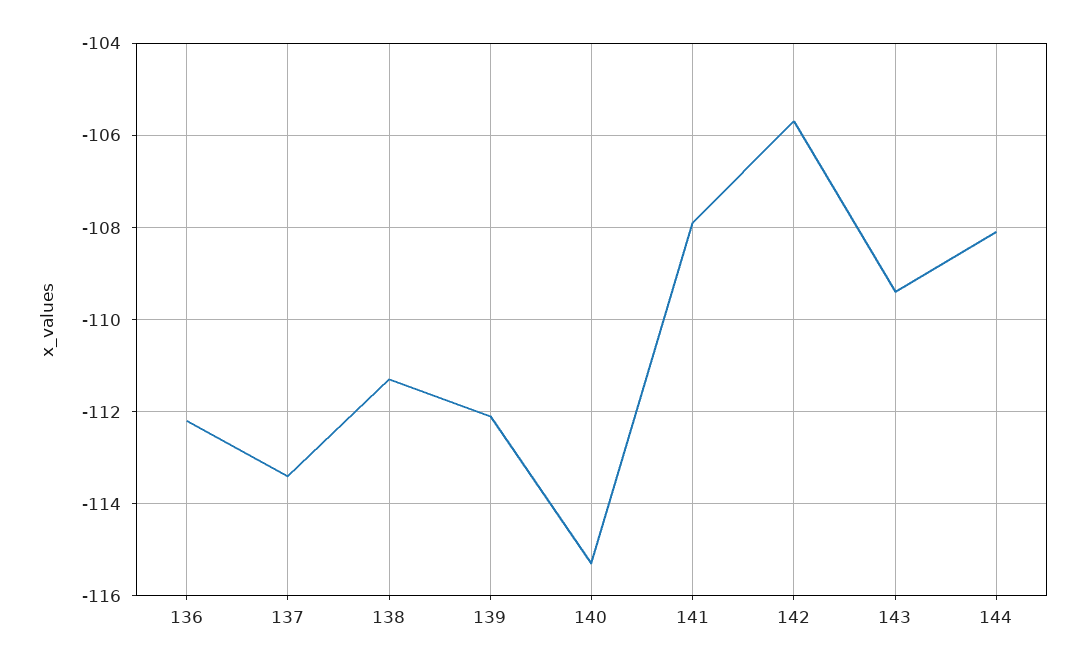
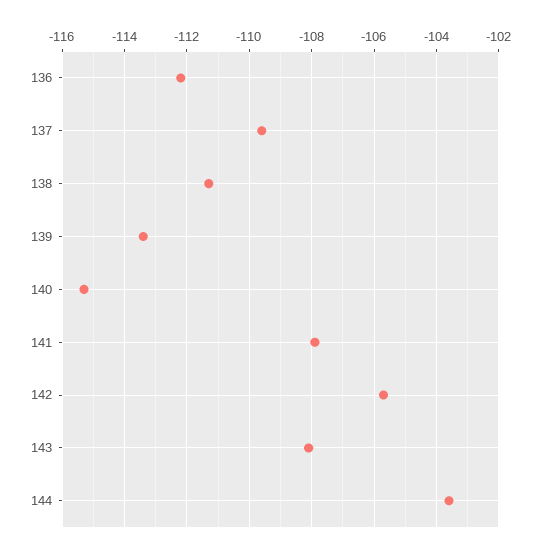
  {
    "136": -112,
-   "137": -113.5,
+   "137": -109.5,
    "138": -111.5,
-   "139": -112,
+   "139": -113.5,
    "140": -115.5,
    "141": -108,
    "142": -105.5,
-   "143": -109.5,
+   "143": -108,
-   "144": -108
+   "144": -103.5
  }

